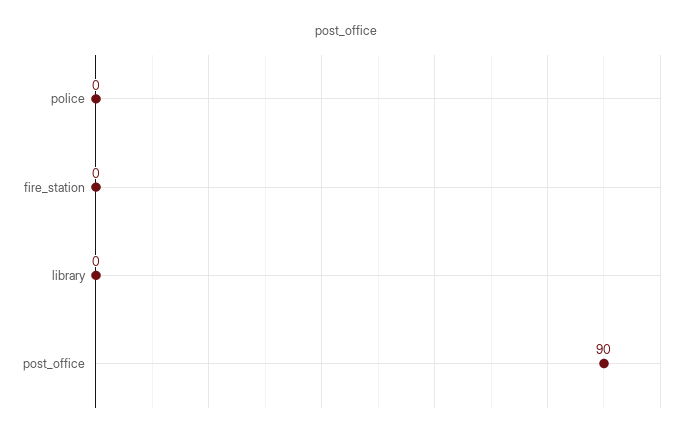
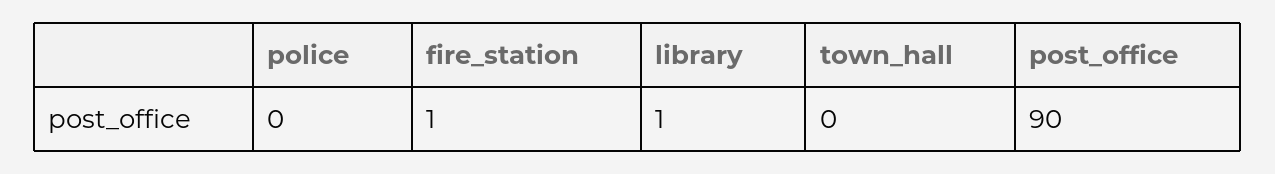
  {
    "police": 0,
-   "fire_station": 0,
+   "fire_station": 1,
-   "library": 0,
+   "library": 1,
-   "post_office": 90
+   "post_office": 90,
+   "town_hall": 0
  }

